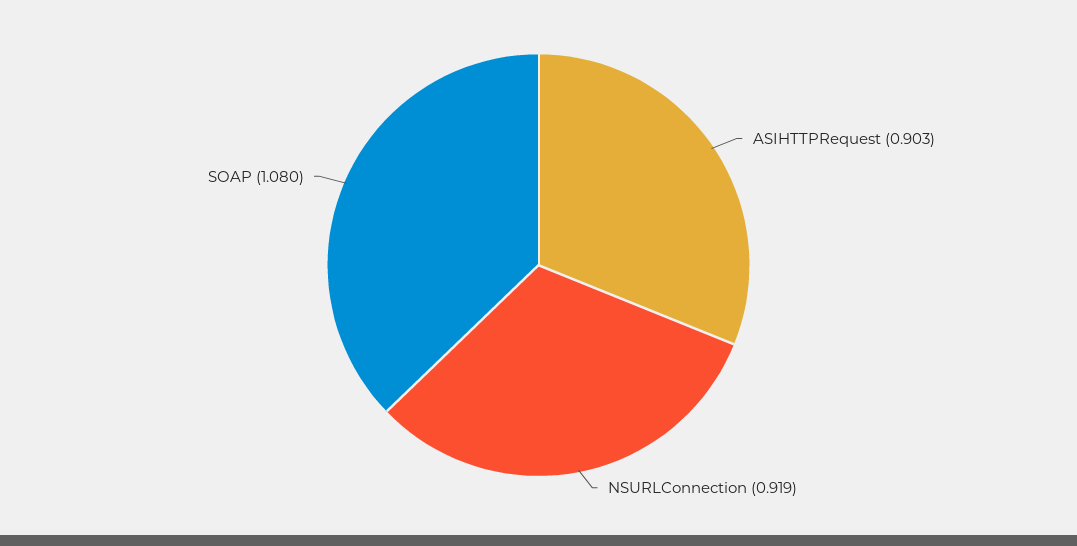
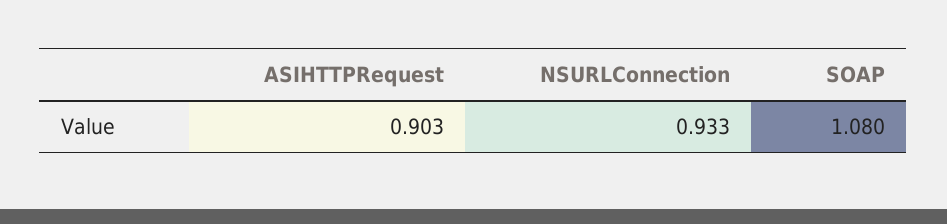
  {
    "ASIHTTPRequest": 0.903,
-   "NSURLConnection": 0.919,
+   "NSURLConnection": 0.933,
    "SOAP": 1.08
  }

